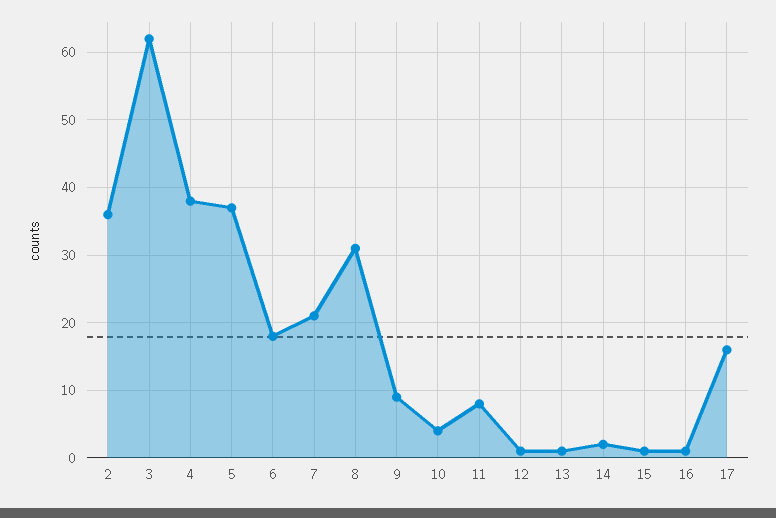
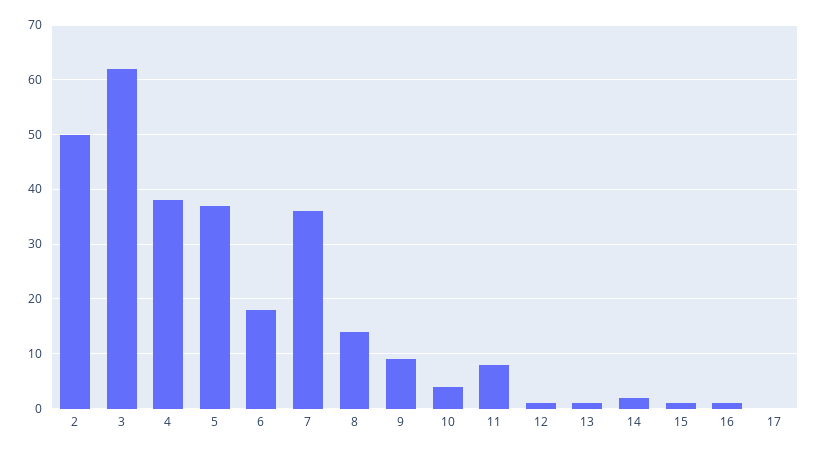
  {
-   "2": 36,
+   "2": 50,
    "3": 62,
    "4": 38,
    "5": 37,
    "6": 18,
-   "7": 21,
+   "7": 35,
-   "8": 31,
+   "8": 15,
    "9": 9,
    "10": 4,
    "11": 8,
    "12": 1,
    "13": 1,
    "14": 2,
    "15": 1,
    "16": 1,
-   "17": 16
+   "17": 0
  }

